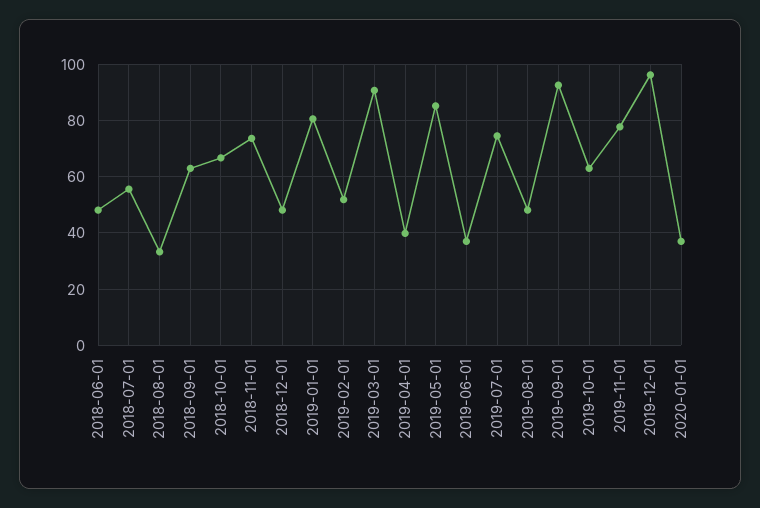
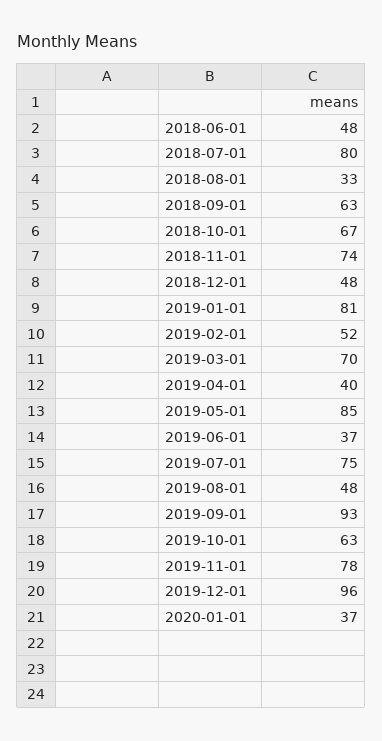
  {
    "2018-06-01": 48,
-   "2018-07-01": 55,
+   "2018-07-01": 80,
    "2018-08-01": 33,
    "2018-09-01": 63,
    "2018-10-01": 67,
    "2018-11-01": 74,
    "2018-12-01": 48,
    "2019-01-01": 81,
    "2019-02-01": 52,
-   "2019-03-01": 90,
+   "2019-03-01": 70,
    "2019-04-01": 40,
    "2019-05-01": 85,
    "2019-06-01": 37,
    "2019-07-01": 75,
    "2019-08-01": 48,
    "2019-09-01": 93,
    "2019-10-01": 63,
    "2019-11-01": 78,
    "2019-12-01": 96,
    "2020-01-01": 37
  }

